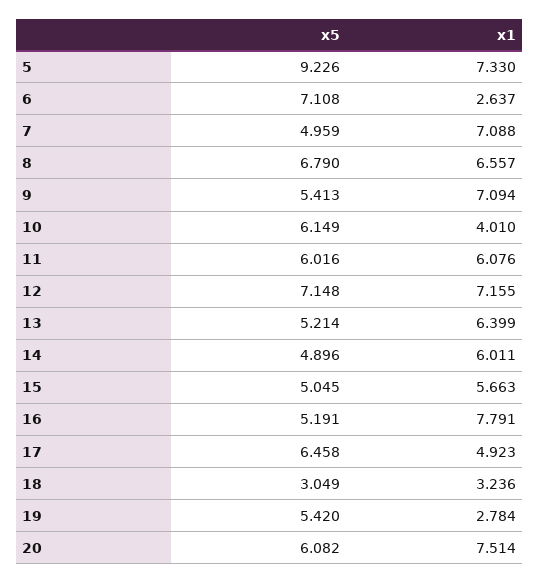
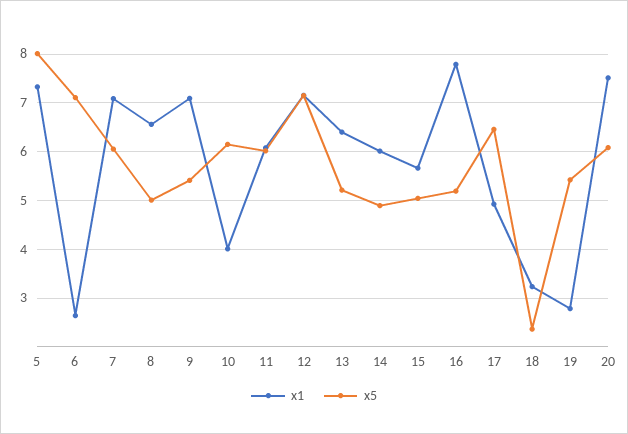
  {
    "x5": {
-     "5": 9.226,
+     "5": 8,
      "6": 7.108,
-     "7": 4.959,
+     "7": 6,
-     "8": 6.79,
+     "8": 5,
      "9": 5.413,
      "10": 6.149,
      "11": 6.016,
      "12": 7.148,
      "13": 5.214,
      "14": 4.896,
      "15": 5.045,
      "16": 5.191,
      "17": 6.458,
-     "18": 3.049,
+     "18": 2.4,
      "19": 5.42,
      "20": 6.082
    },
    "x1": {
      "5": 7.33,
      "6": 2.637,
      "7": 7.088,
      "8": 6.557,
      "9": 7.094,
      "10": 4.01,
      "11": 6.076,
      "12": 7.155,
      "13": 6.399,
      "14": 6.011,
      "15": 5.663,
      "16": 7.791,
      "17": 4.923,
      "18": 3.236,
      "19": 2.784,
      "20": 7.514
    }
  }

